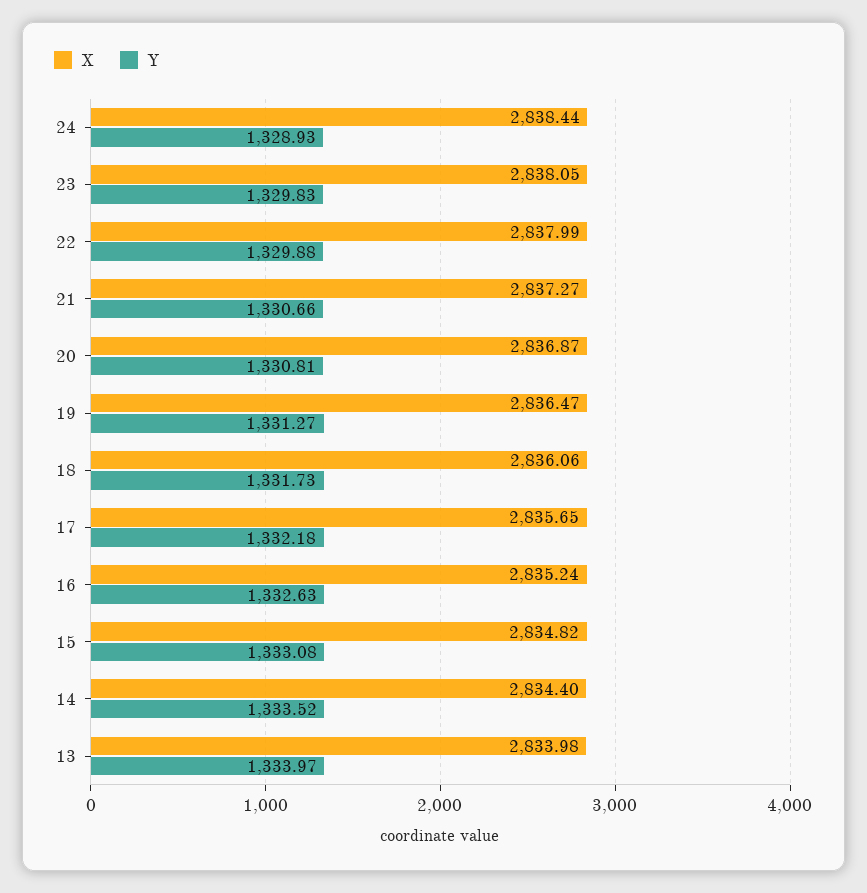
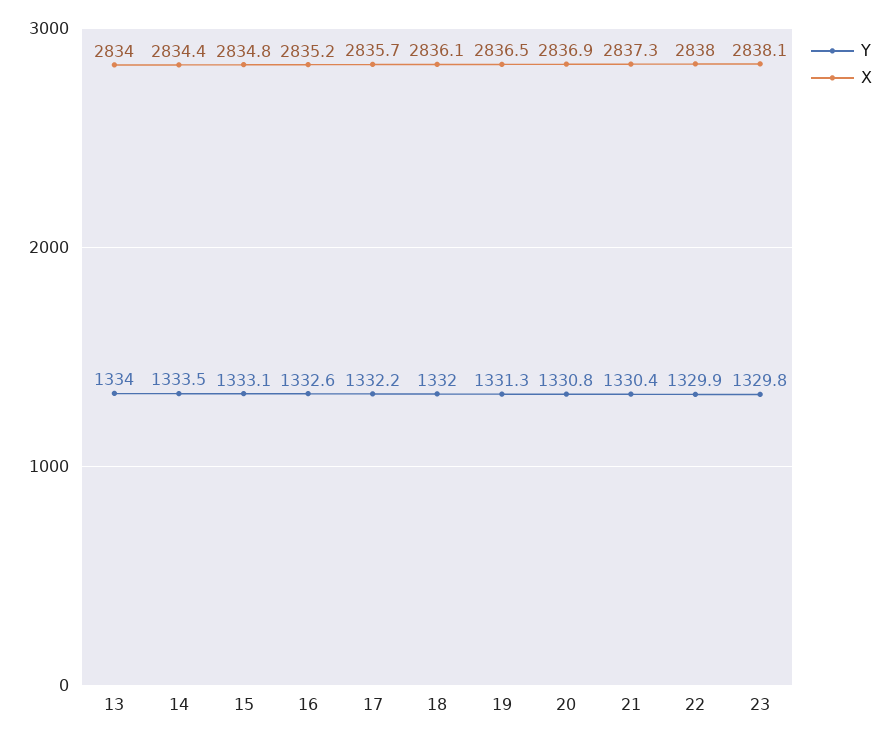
  {
    "X": {
-     "24": 2838.44,
      "23": 2838.05,
      "22": 2837.99,
      "21": 2837.27,
      "20": 2836.87,
      "19": 2836.47,
      "18": 2836.06,
      "17": 2835.65,
      "16": 2835.24,
      "15": 2834.82,
      "14": 2834.4,
      "13": 2833.98
    },
    "Y": {
-     "24": 1328.93,
      "23": 1329.83,
      "22": 1329.88,
-     "21": 1330.66,
+     "21": 1330.4,
      "20": 1330.81,
      "19": 1331.27,
-     "18": 1331.73,
+     "18": 1332,
      "17": 1332.18,
      "16": 1332.63,
      "15": 1333.08,
      "14": 1333.52,
      "13": 1333.97
    }
  }

